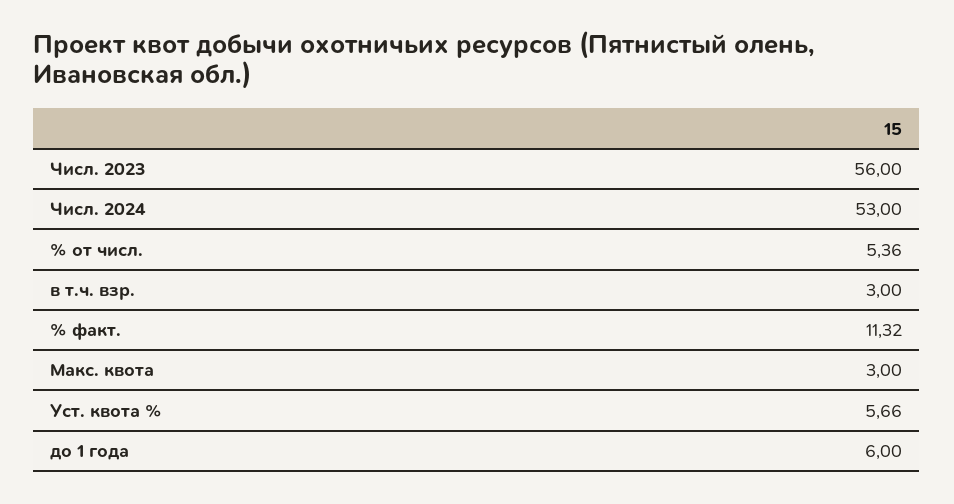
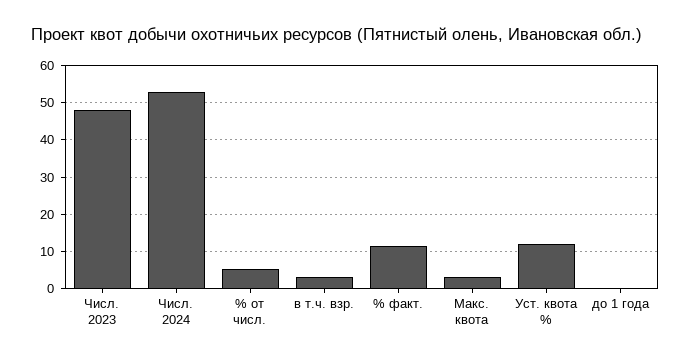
  {
-   "Числ. 2023": 56,
+   "Числ. 2023": 48,
    "Числ. 2024": 53,
    "% от числ.": 5.36,
    "в т.ч. взр.": 3,
    "% факт.": 11.32,
    "Макс. квота": 3,
-   "Уст. квота %": 5.66,
+   "Уст. квота %": 12,
-   "до 1 года": 6
+   "до 1 года": 0
  }

